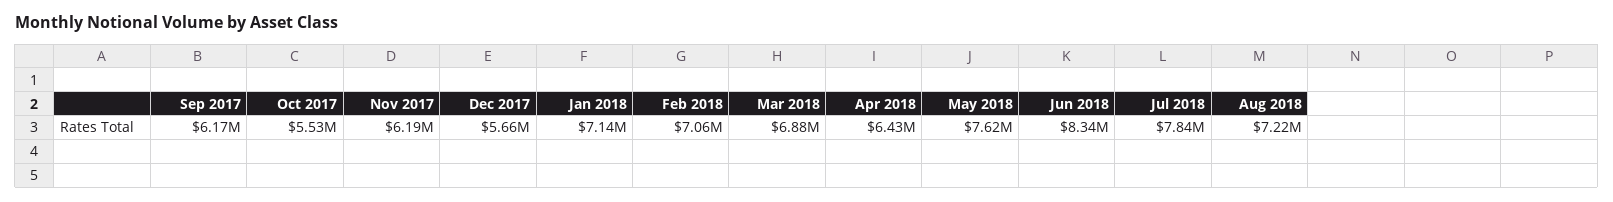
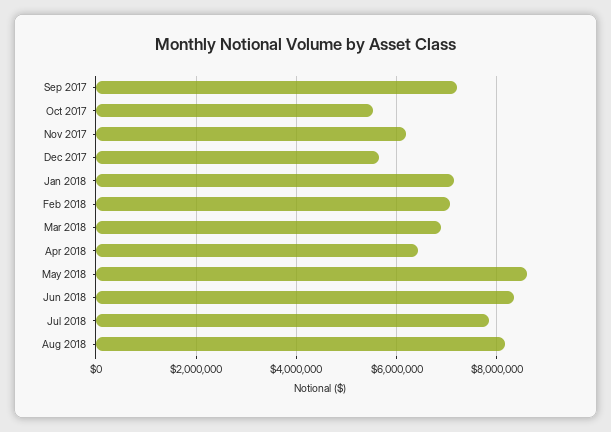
  {
-   "Sep 2017": 6170000,
+   "Sep 2017": 7200000,
    "Oct 2017": 5530000,
    "Nov 2017": 6190000,
    "Dec 2017": 5660000,
    "Jan 2018": 7140000,
    "Feb 2018": 7060000,
    "Mar 2018": 6880000,
    "Apr 2018": 6430000,
-   "May 2018": 7620000,
+   "May 2018": 8600000,
    "Jun 2018": 8340000,
    "Jul 2018": 7840000,
-   "Aug 2018": 7220000
+   "Aug 2018": 8200000
  }

